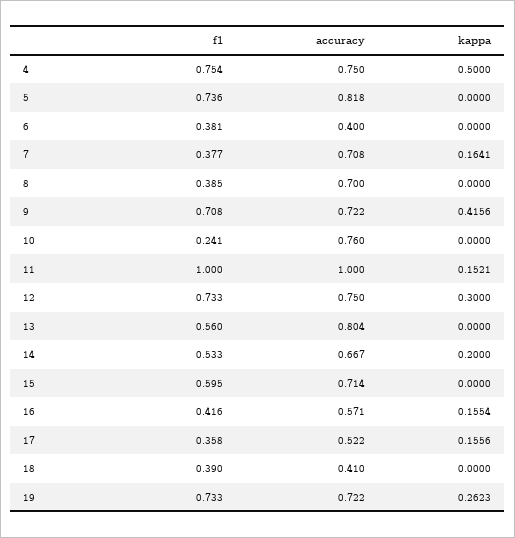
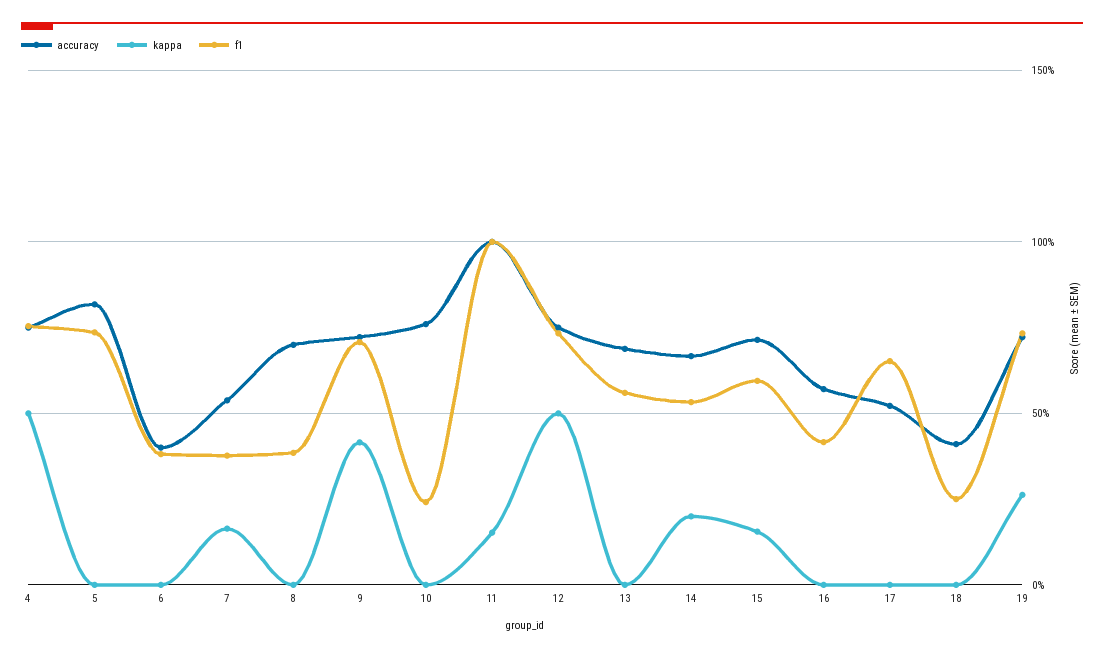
  {
    "f1": {
      "4": 0.754,
      "5": 0.736,
      "6": 0.381,
      "7": 0.377,
      "8": 0.385,
      "9": 0.708,
      "10": 0.241,
      "11": 1,
      "12": 0.733,
      "13": 0.56,
      "14": 0.533,
      "15": 0.595,
      "16": 0.416,
-     "17": 0.358,
+     "17": 0.65,
-     "18": 0.39,
+     "18": 0.25,
      "19": 0.733
    },
    "accuracy": {
      "4": 0.75,
      "5": 0.818,
      "6": 0.4,
-     "7": 0.708,
+     "7": 0.55,
      "8": 0.7,
      "9": 0.722,
      "10": 0.76,
      "11": 1,
      "12": 0.75,
-     "13": 0.804,
+     "13": 0.7,
      "14": 0.667,
      "15": 0.714,
      "16": 0.571,
      "17": 0.522,
      "18": 0.41,
      "19": 0.722
    },
    "kappa": {
      "4": 0.5,
      "5": 0,
      "6": 0,
      "7": 0.1641,
      "8": 0,
      "9": 0.4156,
      "10": 0,
      "11": 0.1521,
-     "12": 0.3,
+     "12": 0.5,
      "13": 0,
      "14": 0.2,
-     "15": 0,
+     "15": 0.15,
-     "16": 0.1554,
+     "16": 0,
-     "17": 0.1556,
+     "17": 0,
      "18": 0,
      "19": 0.2623
    }
  }

